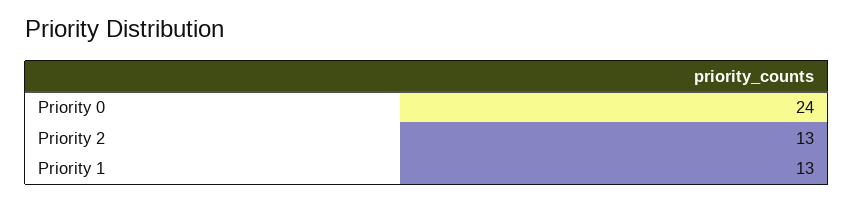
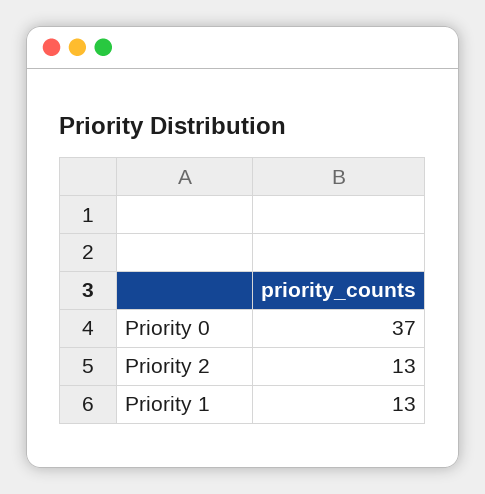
  {
-   "Priority 0": 24,
+   "Priority 0": 37,
    "Priority 2": 13,
    "Priority 1": 13
  }

